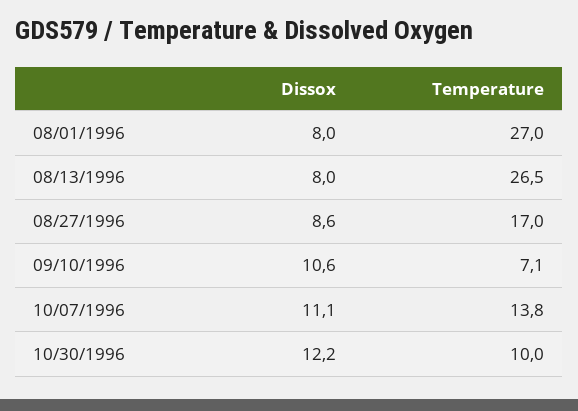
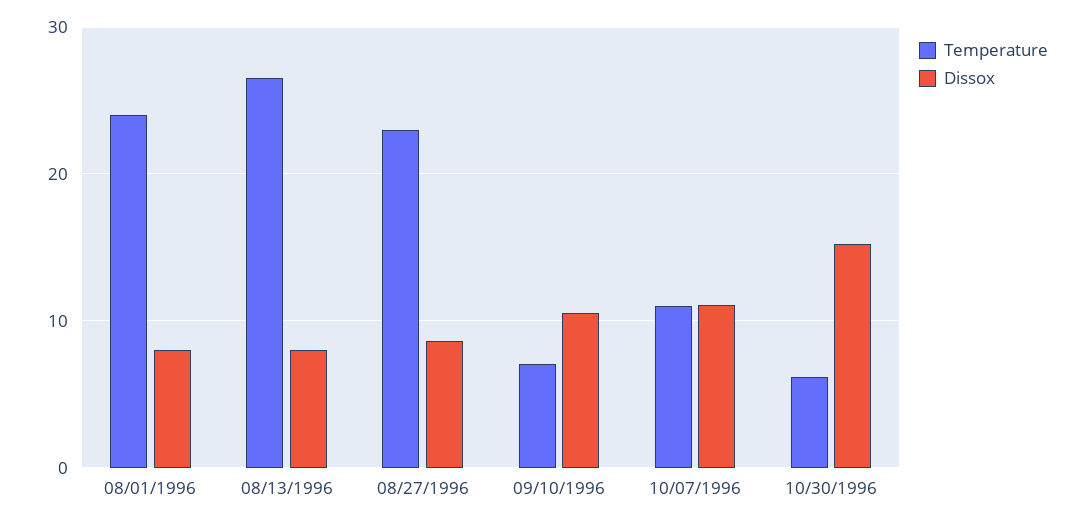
  {
    "Dissox": {
      "08/01/1996": 8,
      "08/13/1996": 8,
      "08/27/1996": 8.6,
      "09/10/1996": 10.6,
      "10/07/1996": 11.1,
-     "10/30/1996": 12.2
+     "10/30/1996": 15
    },
    "Temperature": {
-     "08/01/1996": 27,
+     "08/01/1996": 24,
      "08/13/1996": 26.5,
-     "08/27/1996": 17,
+     "08/27/1996": 23,
      "09/10/1996": 7.1,
-     "10/07/1996": 13.8,
+     "10/07/1996": 11,
-     "10/30/1996": 10
+     "10/30/1996": 6
    }
  }

